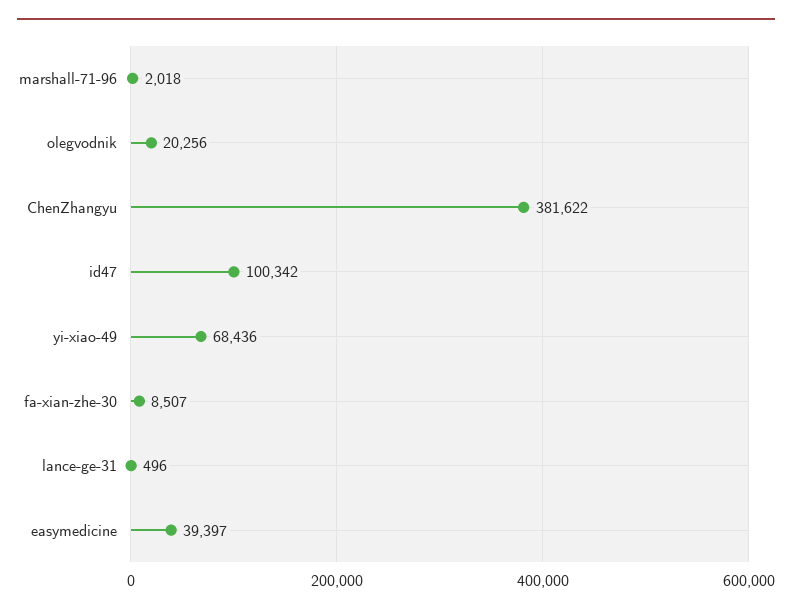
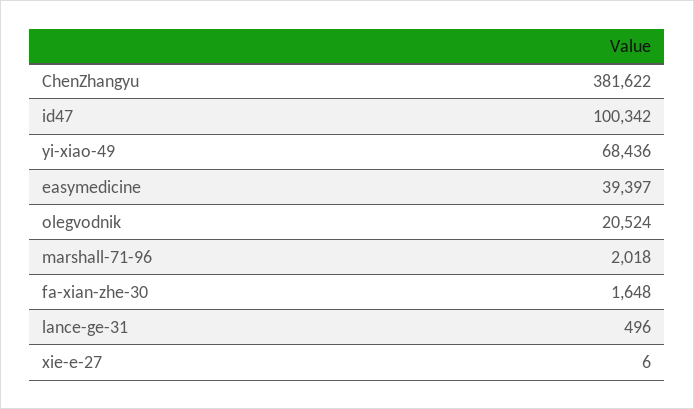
  {
    "marshall-71-96": 2018,
-   "olegvodnik": 20256,
+   "olegvodnik": 20524,
    "ChenZhangyu": 381622,
    "id47": 100342,
    "yi-xiao-49": 68436,
-   "fa-xian-zhe-30": 8507,
+   "fa-xian-zhe-30": 1648,
    "lance-ge-31": 496,
-   "easymedicine": 39397
+   "easymedicine": 39397,
+   "xie-e-27": 6
  }

